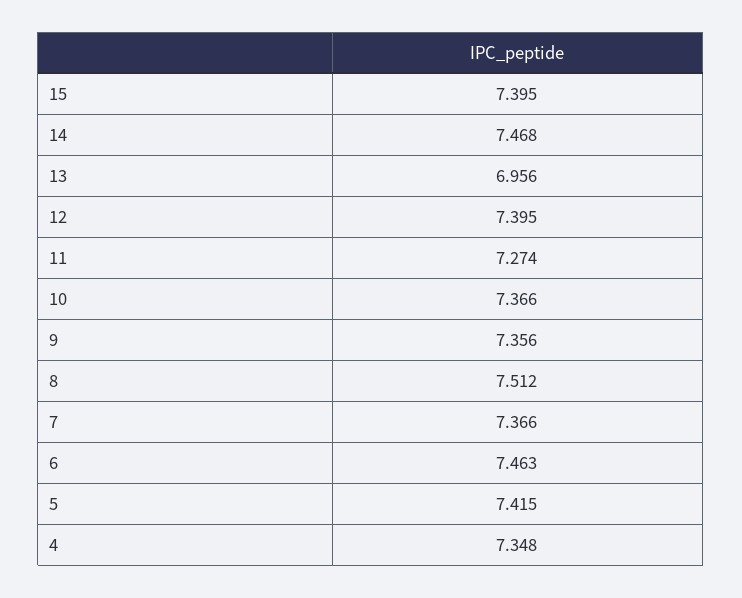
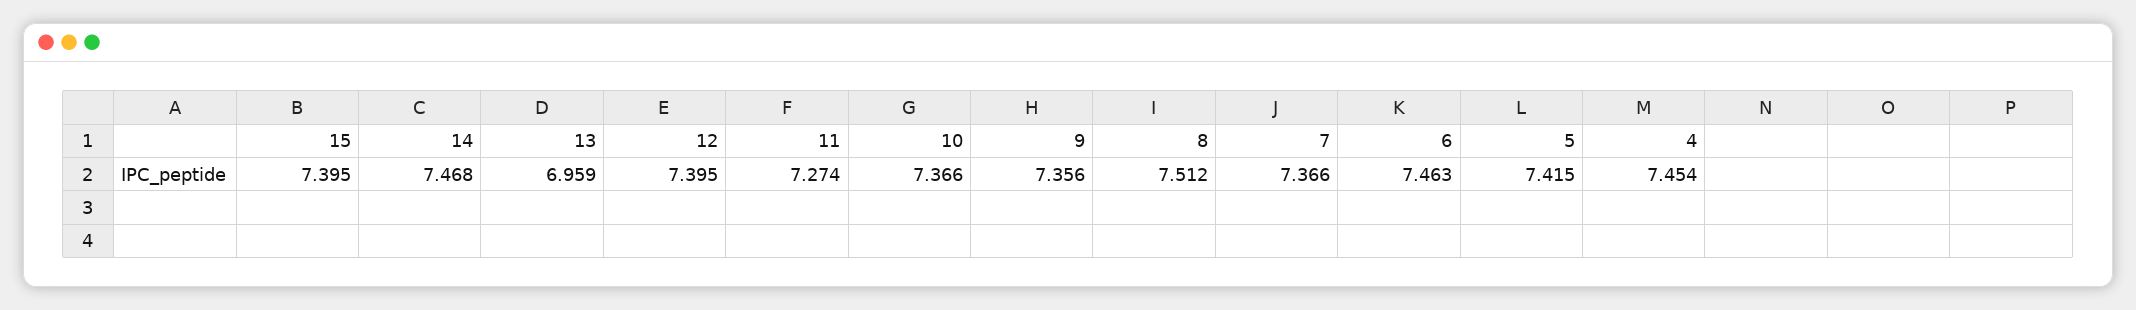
  {
    "15": 7.395,
    "14": 7.468,
-   "13": 6.956,
+   "13": 6.959,
    "12": 7.395,
    "11": 7.274,
    "10": 7.366,
    "9": 7.356,
    "8": 7.512,
    "7": 7.366,
    "6": 7.463,
    "5": 7.415,
-   "4": 7.348
+   "4": 7.454
  }

